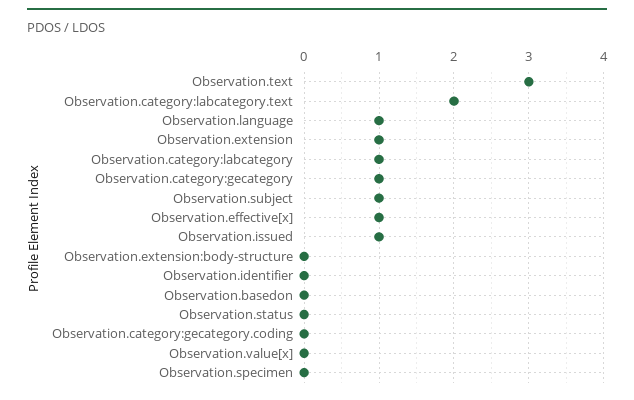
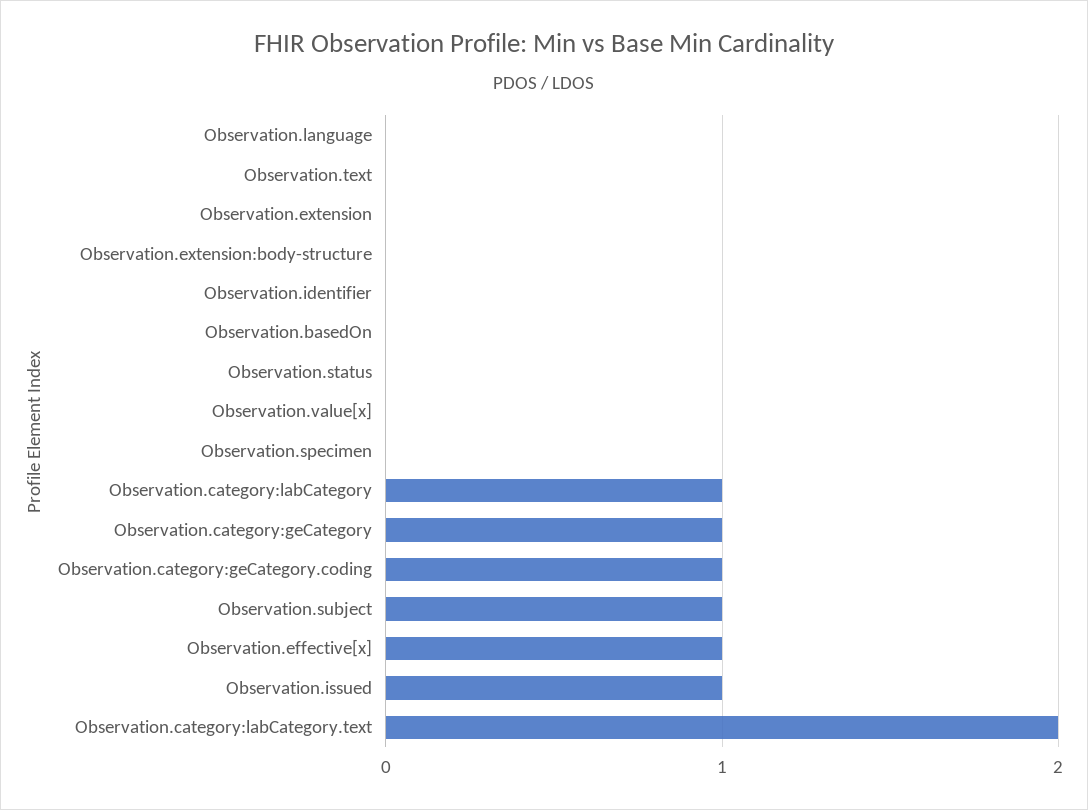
  {
-   "Observation.text": 3,
+   "Observation.text": 0,
    "Observation.category:labcategory.text": 2,
-   "Observation.language": 1,
+   "Observation.language": 0,
-   "Observation.extension": 1,
+   "Observation.extension": 0,
    "Observation.category:labcategory": 1,
    "Observation.category:gecategory": 1,
    "Observation.subject": 1,
    "Observation.effective[x]": 1,
    "Observation.issued": 1,
    "Observation.extension:body-structure": 0,
    "Observation.identifier": 0,
    "Observation.basedon": 0,
    "Observation.status": 0,
-   "Observation.category:gecategory.coding": 0,
+   "Observation.category:gecategory.coding": 1,
    "Observation.value[x]": 0,
    "Observation.specimen": 0
  }

